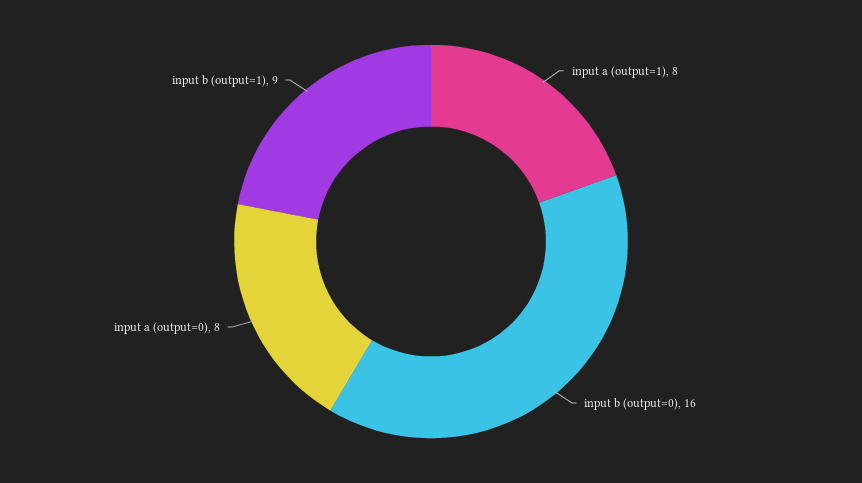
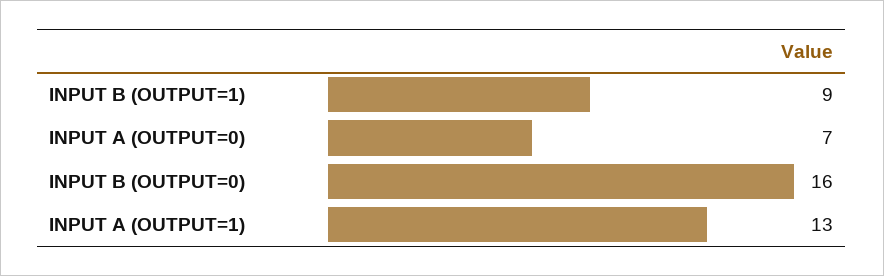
  {
-   "input a (output=1)": 8,
+   "input a (output=1)": 13,
    "input b (output=0)": 16,
-   "input a (output=0)": 8,
+   "input a (output=0)": 7,
    "input b (output=1)": 9
  }

